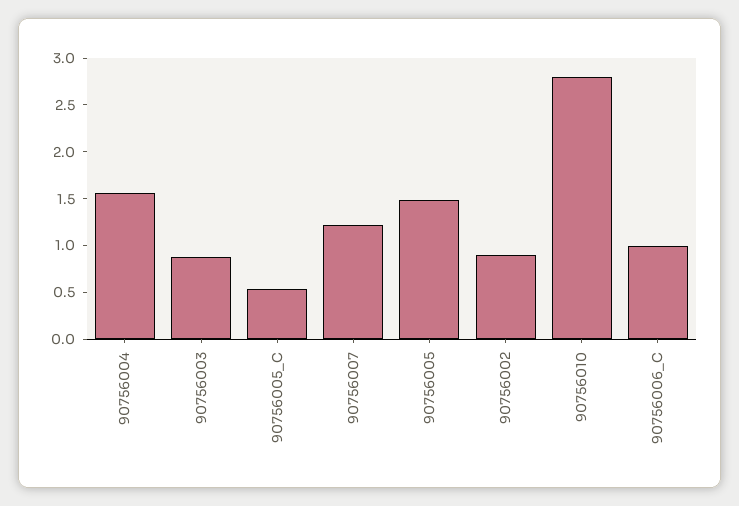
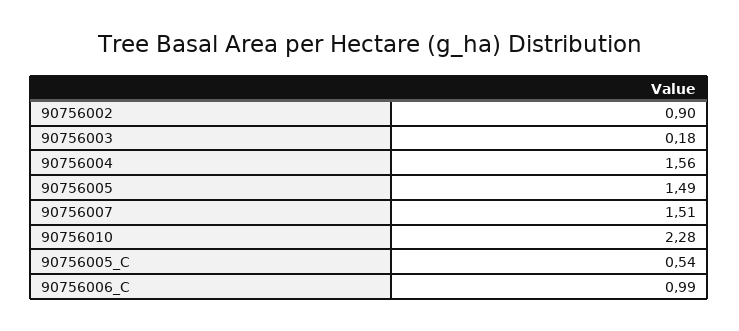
  {
    "90756004": 1.56,
-   "90756003": 0.9,
+   "90756003": 0.18,
    "90756005_C": 0.54,
-   "90756007": 1.2,
+   "90756007": 1.51,
    "90756005": 1.49,
    "90756002": 0.9,
-   "90756010": 2.8,
+   "90756010": 2.28,
    "90756006_C": 0.99
  }

